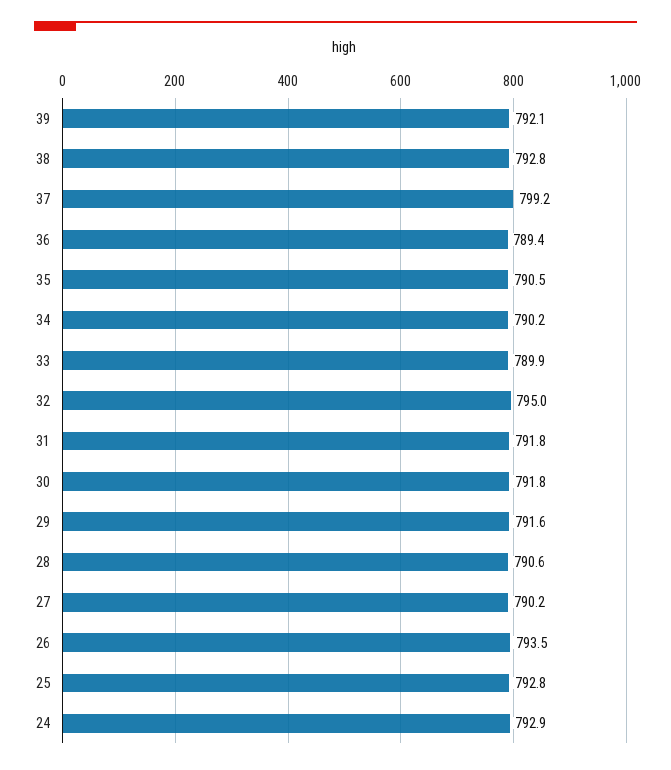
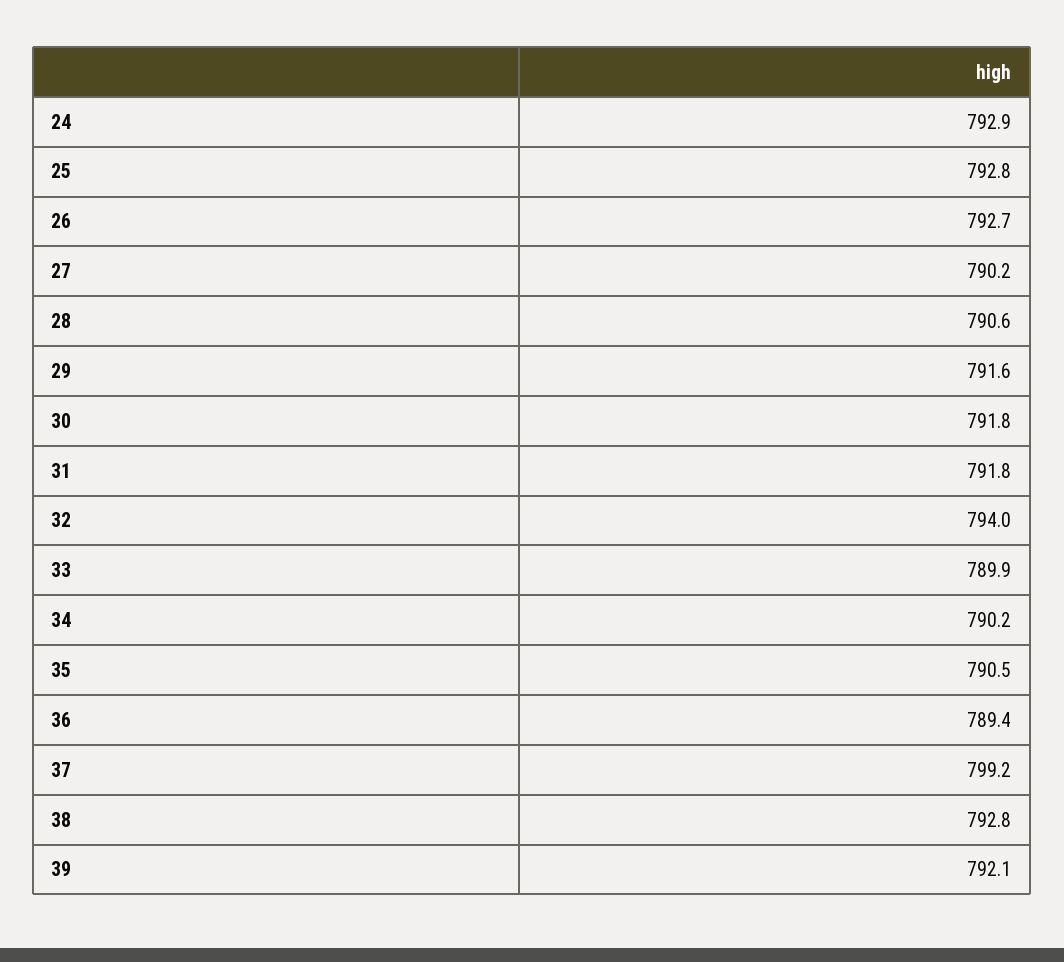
  {
    "39": 792.1,
    "38": 792.8,
    "37": 799.2,
    "36": 789.4,
    "35": 790.5,
    "34": 790.2,
    "33": 789.9,
-   "32": 795,
+   "32": 794,
    "31": 791.8,
    "30": 791.8,
    "29": 791.6,
    "28": 790.6,
    "27": 790.2,
-   "26": 793.5,
+   "26": 792.7,
    "25": 792.8,
    "24": 792.9
  }

